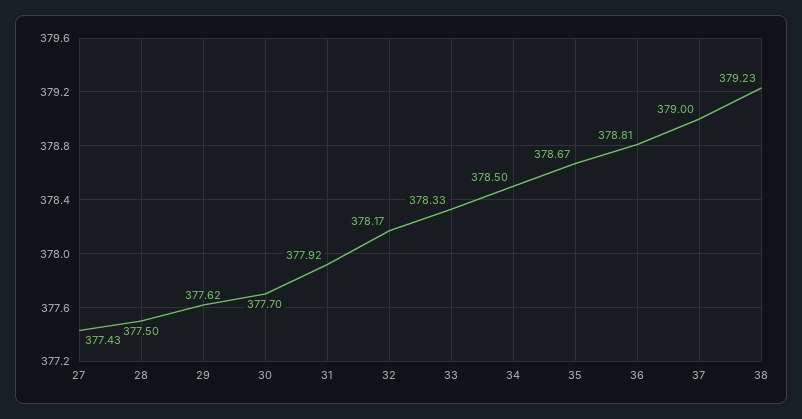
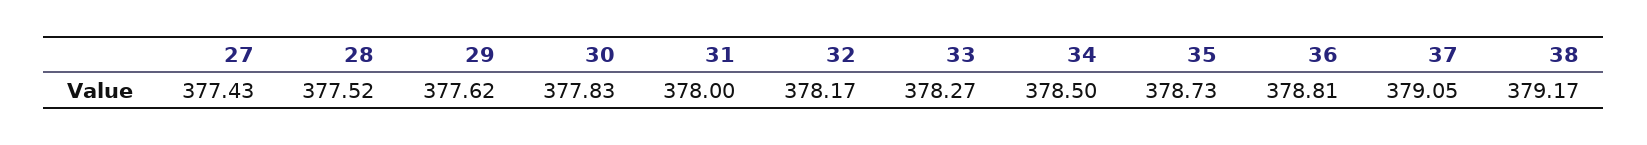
  {
    "27": 377.43,
-   "28": 377.5,
+   "28": 377.52,
    "29": 377.62,
-   "30": 377.7,
+   "30": 377.83,
-   "31": 377.92,
+   "31": 378,
    "32": 378.17,
-   "33": 378.33,
+   "33": 378.27,
    "34": 378.5,
-   "35": 378.67,
+   "35": 378.73,
    "36": 378.81,
-   "37": 379,
+   "37": 379.05,
-   "38": 379.23
+   "38": 379.17
  }

